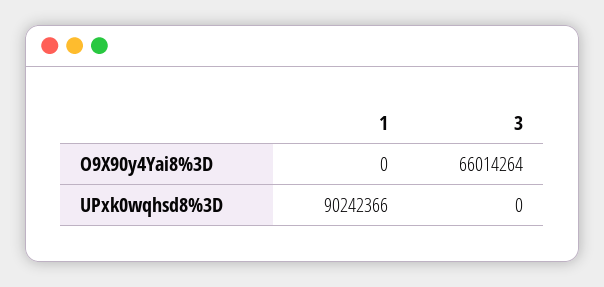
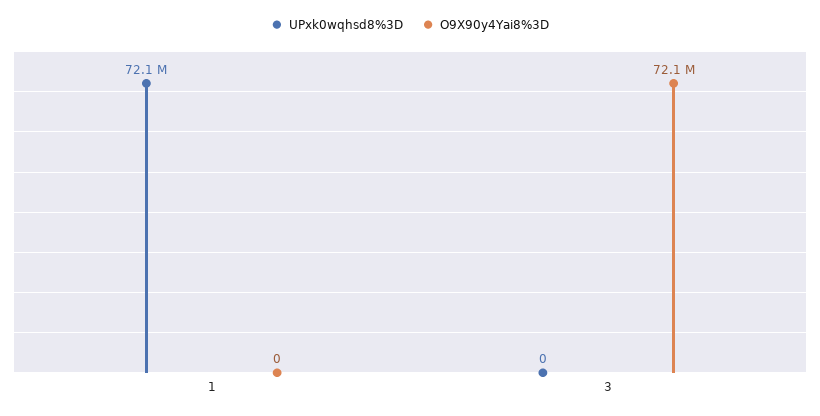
  {
    "O9X90y4Yai8%3D": {
      "1": 0,
-     "3": 66014264
+     "3": 72100000
    },
    "UPxk0wqhsd8%3D": {
-     "1": 90242366,
+     "1": 72100000,
      "3": 0
    }
  }

